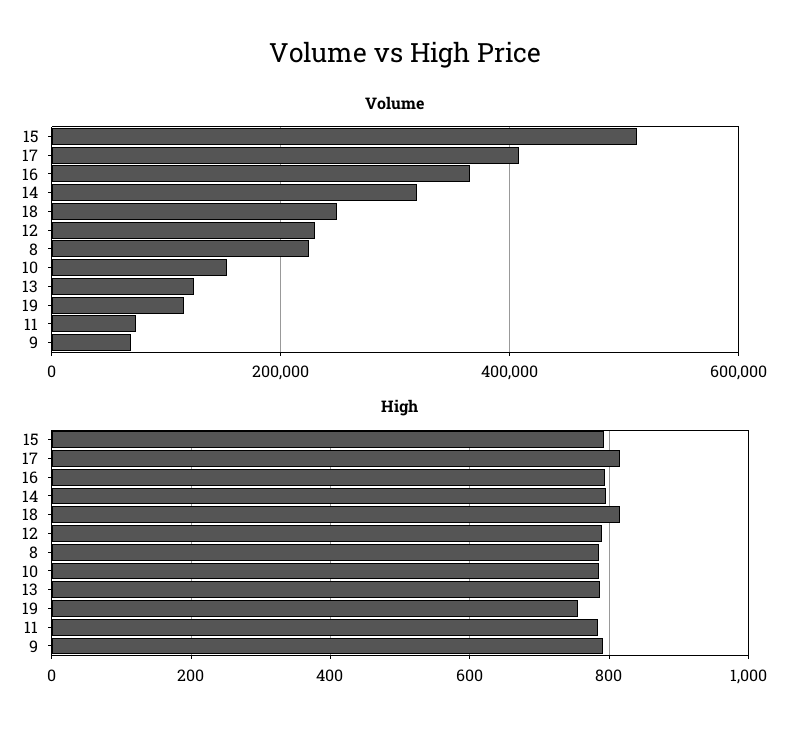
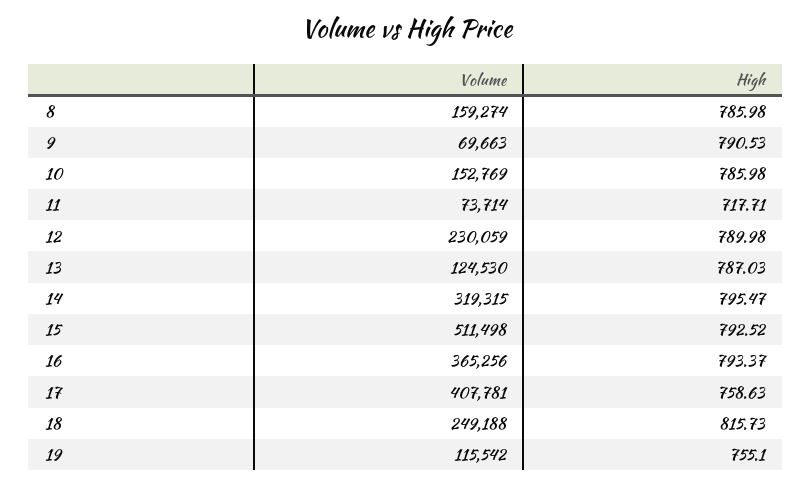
  {
    "Volume": {
      "15": 511498,
      "17": 407781,
      "16": 365256,
      "14": 319315,
      "18": 249188,
      "12": 230059,
-     "8": 220000,
+     "8": 159274,
      "10": 152769,
      "13": 124530,
      "19": 115542,
      "11": 73714,
      "9": 69663
    },
    "High": {
      "15": 792.52,
-     "17": 820,
+     "17": 758.63,
      "16": 793.37,
      "14": 795.47,
      "18": 815.73,
      "12": 789.98,
      "8": 785.98,
      "10": 785.98,
      "13": 787.03,
      "19": 755.1,
-     "11": 780,
+     "11": 717.71,
      "9": 790.53
    }
  }

